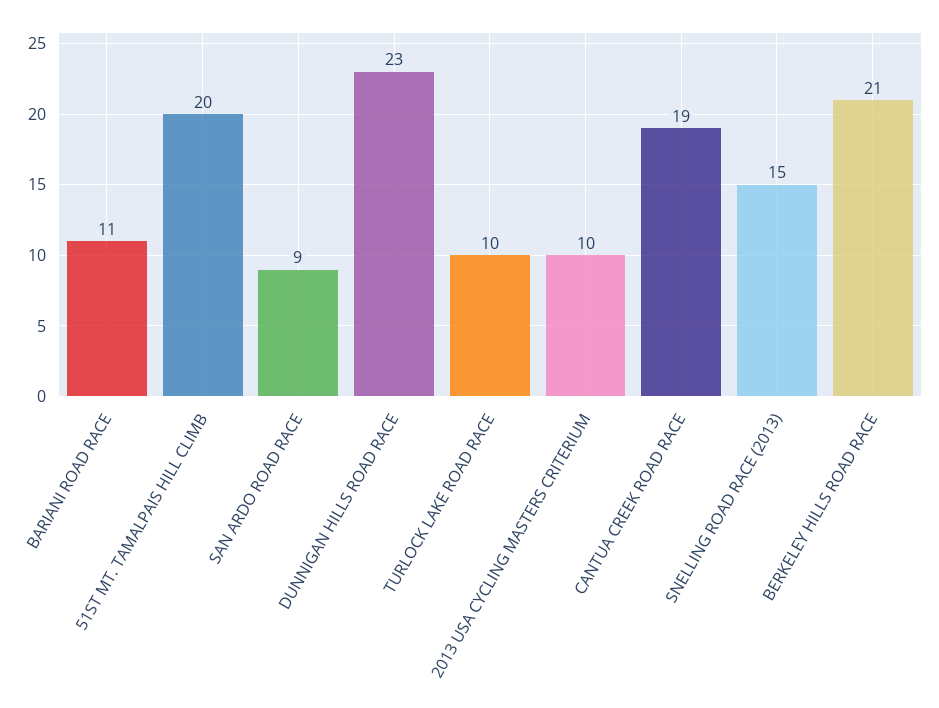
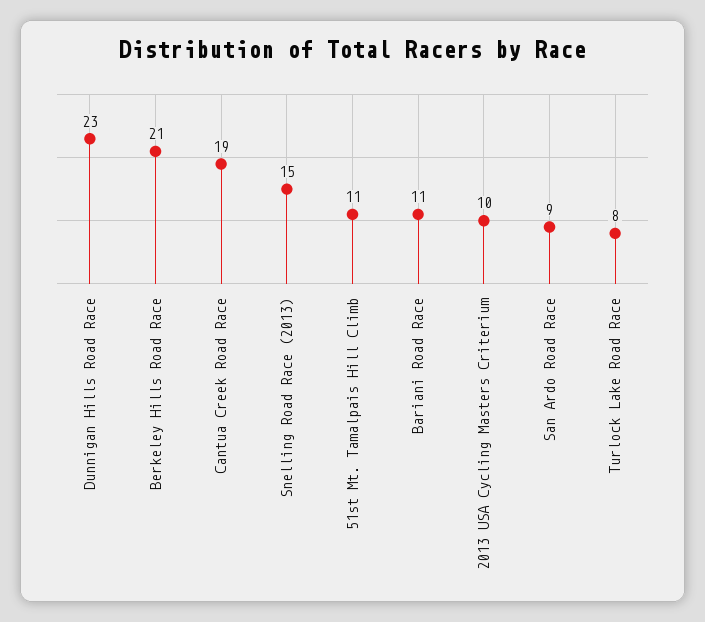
  {
    "BARIANI ROAD RACE": 11,
-   "51ST MT. TAMALPAIS HILL CLIMB": 20,
+   "51ST MT. TAMALPAIS HILL CLIMB": 11,
    "SAN ARDO ROAD RACE": 9,
    "DUNNIGAN HILLS ROAD RACE": 23,
-   "TURLOCK LAKE ROAD RACE": 10,
+   "TURLOCK LAKE ROAD RACE": 8,
    "2013 USA CYCLING MASTERS CRITERIUM": 10,
    "CANTUA CREEK ROAD RACE": 19,
    "SNELLING ROAD RACE (2013)": 15,
    "BERKELEY HILLS ROAD RACE": 21
  }

